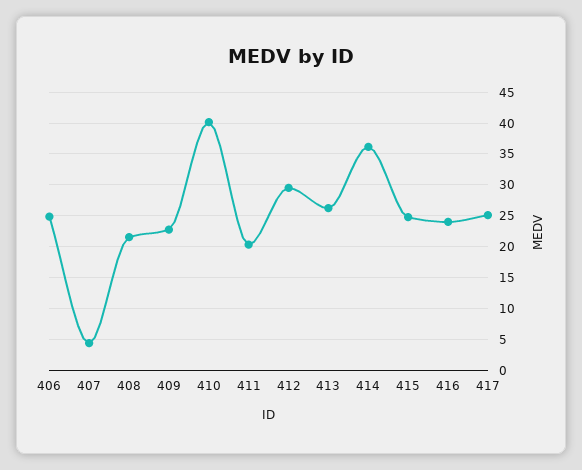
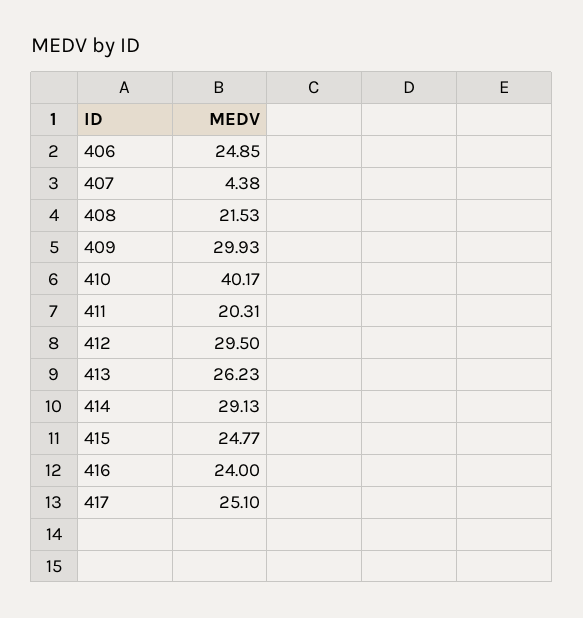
  {
    "406": 24.85,
    "407": 4.38,
    "408": 21.53,
-   "409": 23,
+   "409": 29.93,
    "410": 40.17,
    "411": 20.31,
    "412": 29.5,
    "413": 26.23,
-   "414": 36,
+   "414": 29.13,
    "415": 24.77,
    "416": 24,
    "417": 25.1
  }

